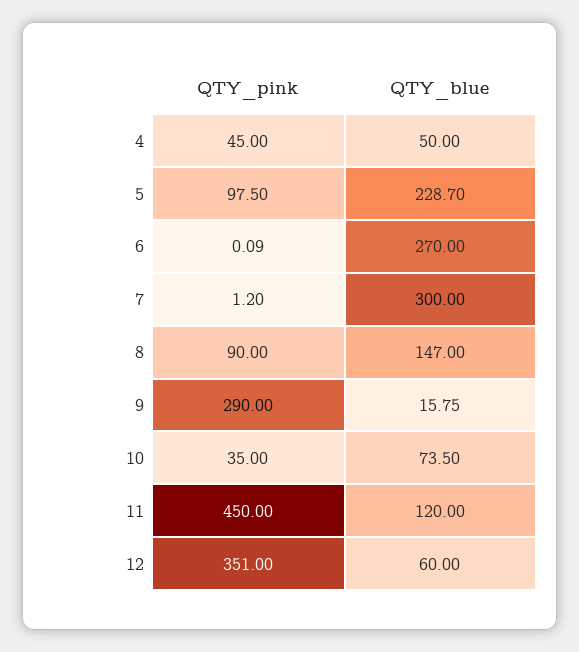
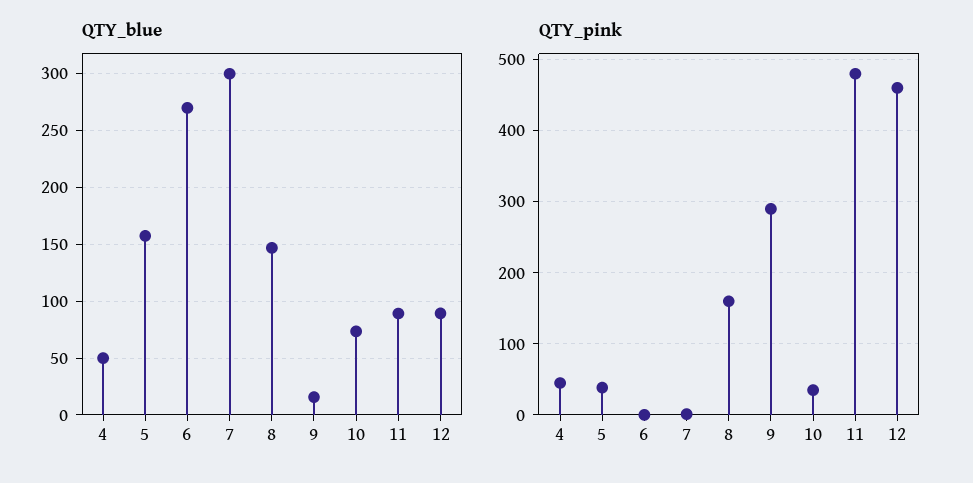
  {
    "QTY_pink": {
      "4": 45,
-     "5": 97.5,
+     "5": 40,
      "6": 0.09,
      "7": 1.2,
-     "8": 90,
+     "8": 160,
      "9": 290,
      "10": 35,
-     "11": 450,
+     "11": 480,
-     "12": 351
+     "12": 460
    },
    "QTY_blue": {
      "4": 50,
-     "5": 228.7,
+     "5": 160,
      "6": 270,
      "7": 300,
      "8": 147,
      "9": 15.75,
      "10": 73.5,
-     "11": 120,
+     "11": 90,
-     "12": 60
+     "12": 90
    }
  }

